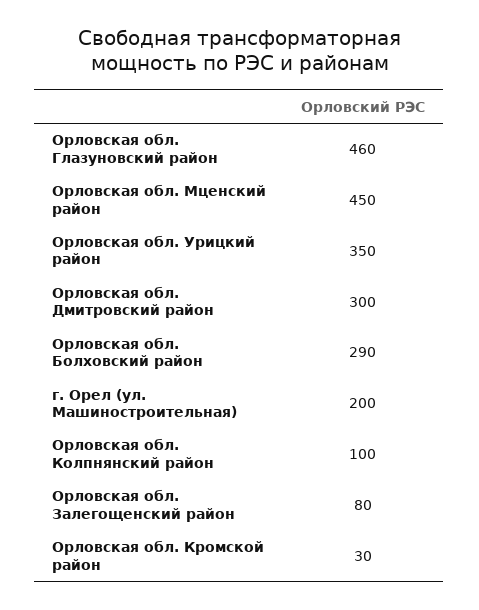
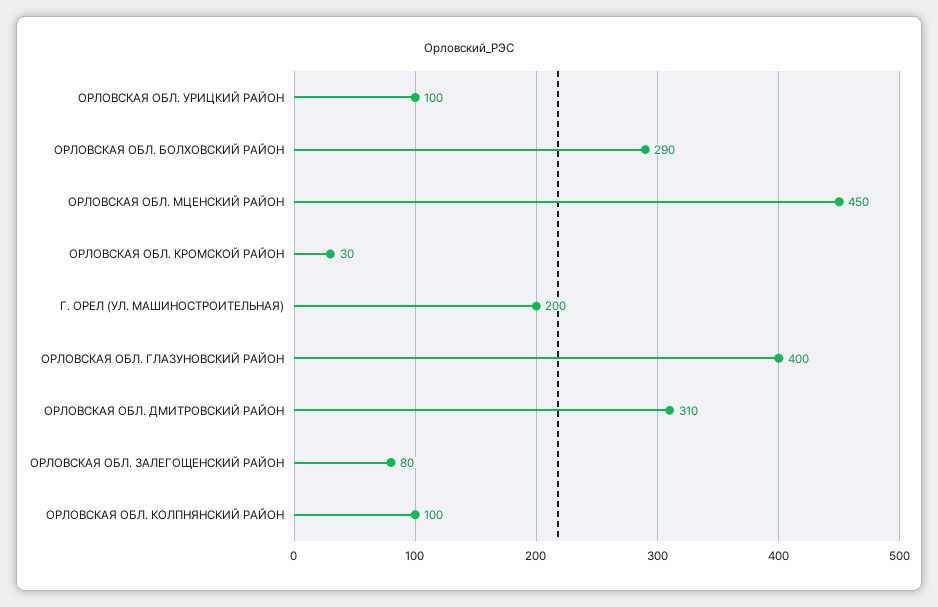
  {
-   "Орловская обл. Глазуновский район": 460,
+   "Орловская обл. Глазуновский район": 400,
    "Орловская обл. Мценский район": 450,
-   "Орловская обл. Урицкий район": 350,
+   "Орловская обл. Урицкий район": 100,
-   "Орловская обл. Дмитровский район": 300,
+   "Орловская обл. Дмитровский район": 310,
    "Орловская обл. Болховский район": 290,
    "г. Орел (ул. Машиностроительная)": 200,
    "Орловская обл. Колпнянский район": 100,
    "Орловская обл. Залегощенский район": 80,
    "Орловская обл. Кромской район": 30
  }

